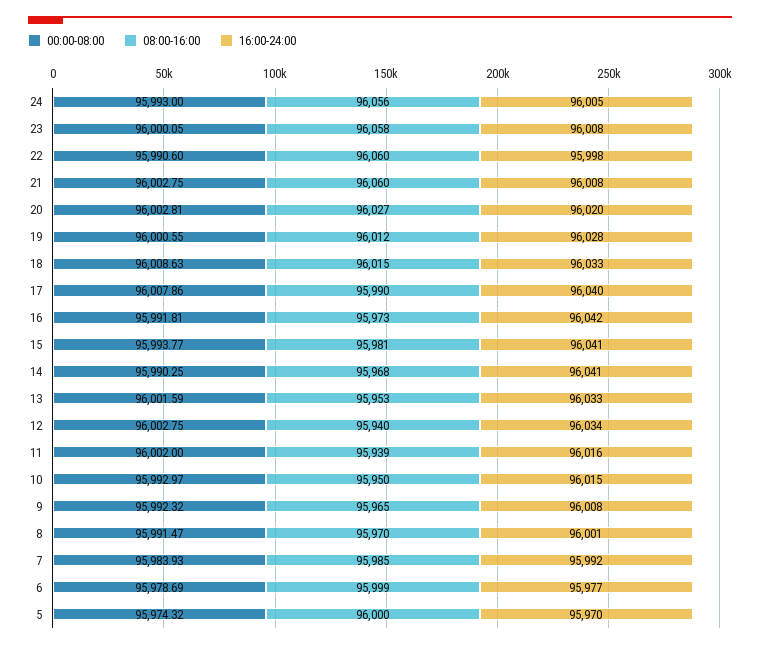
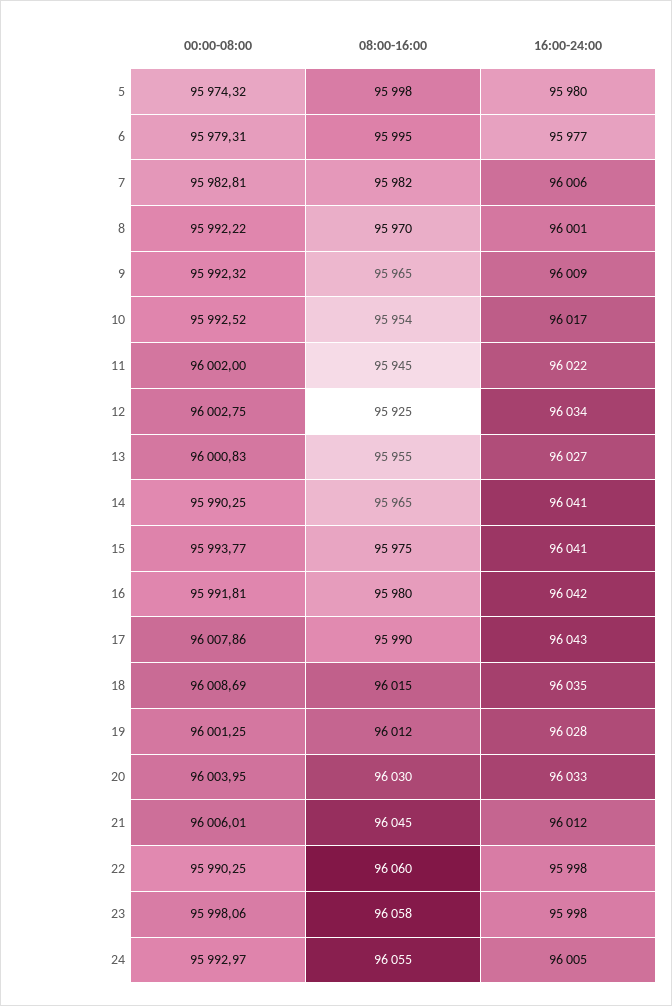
  {
    "00:00-08:00": {
-     "24": 95993,
+     "24": 95992.97,
-     "23": 96000.05,
+     "23": 95998.06,
-     "22": 95990.6,
+     "22": 95990.25,
-     "21": 96002.75,
+     "21": 96006.01,
-     "20": 96002.81,
+     "20": 96003.95,
-     "19": 96000.55,
+     "19": 96001.25,
-     "18": 96008.63,
+     "18": 96008.69,
      "17": 96007.86,
      "16": 95991.81,
      "15": 95993.77,
      "14": 95990.25,
-     "13": 96001.59,
+     "13": 96000.83,
      "12": 96002.75,
      "11": 96002,
-     "10": 95992.97,
+     "10": 95992.52,
      "9": 95992.32,
-     "8": 95991.47,
+     "8": 95992.22,
-     "7": 95983.93,
+     "7": 95982.81,
-     "6": 95978.69,
+     "6": 95979.31,
      "5": 95974.32
    },
    "08:00-16:00": {
-     "24": 96056,
+     "24": 96055,
      "23": 96058,
      "22": 96060,
-     "21": 96060,
+     "21": 96045,
-     "20": 96027,
+     "20": 96030,
      "19": 96012,
      "18": 96015,
      "17": 95990,
-     "16": 95973,
+     "16": 95980,
-     "15": 95981,
+     "15": 95975,
-     "14": 95968,
+     "14": 95965,
-     "13": 95953,
+     "13": 95955,
-     "12": 95940,
+     "12": 95925,
-     "11": 95939,
+     "11": 95945,
-     "10": 95950,
+     "10": 95954,
      "9": 95965,
      "8": 95970,
-     "7": 95985,
+     "7": 95982,
-     "6": 95999,
+     "6": 95995,
-     "5": 96000
+     "5": 95998
    },
    "16:00-24:00": {
      "24": 96005,
-     "23": 96008,
+     "23": 95998,
      "22": 95998,
-     "21": 96008,
+     "21": 96012,
-     "20": 96020,
+     "20": 96033,
      "19": 96028,
-     "18": 96033,
+     "18": 96035,
-     "17": 96040,
+     "17": 96043,
      "16": 96042,
      "15": 96041,
      "14": 96041,
-     "13": 96033,
+     "13": 96027,
      "12": 96034,
-     "11": 96016,
+     "11": 96022,
-     "10": 96015,
+     "10": 96017,
-     "9": 96008,
+     "9": 96009,
      "8": 96001,
-     "7": 95992,
+     "7": 96006,
      "6": 95977,
-     "5": 95970
+     "5": 95980
    }
  }

